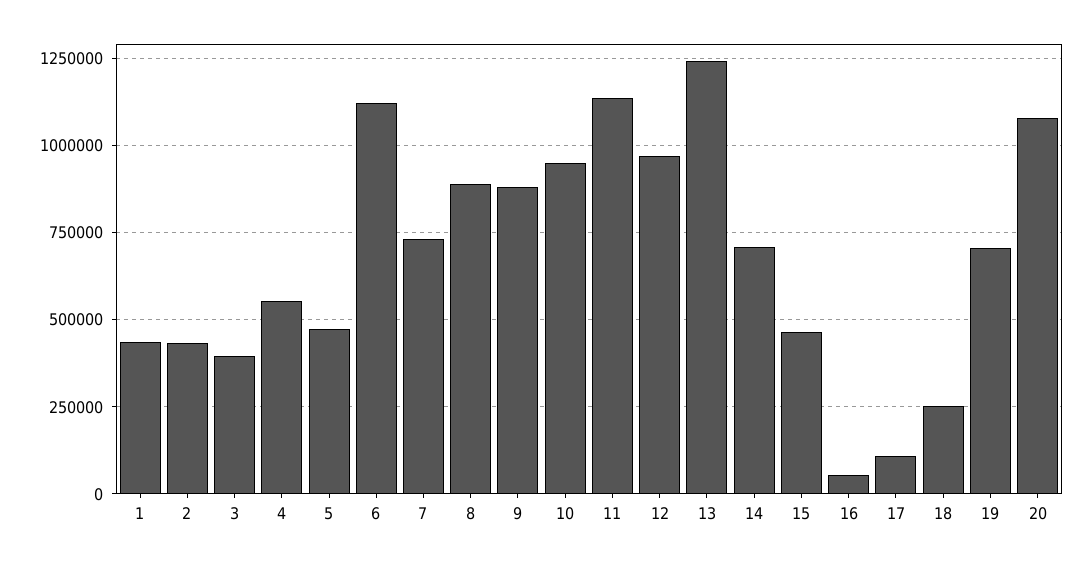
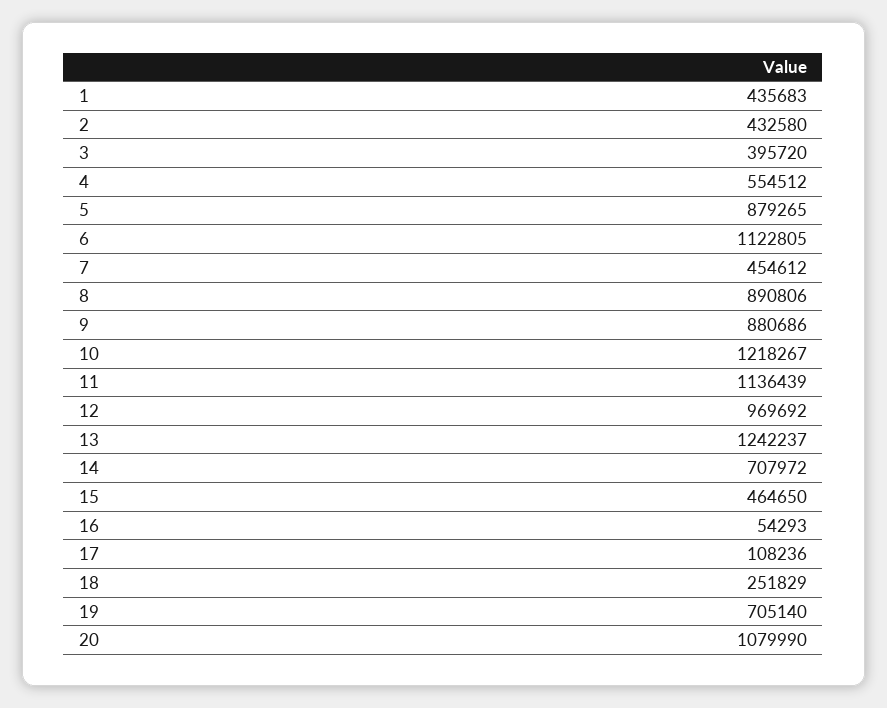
  {
    "1": 435683,
    "2": 432580,
    "3": 395720,
    "4": 554512,
-   "5": 475000,
+   "5": 879265,
    "6": 1122805,
-   "7": 725000,
+   "7": 454612,
    "8": 890806,
    "9": 880686,
-   "10": 950000,
+   "10": 1218267,
    "11": 1136439,
    "12": 969692,
    "13": 1242237,
    "14": 707972,
    "15": 464650,
    "16": 54293,
    "17": 108236,
    "18": 251829,
    "19": 705140,
    "20": 1079990
  }

